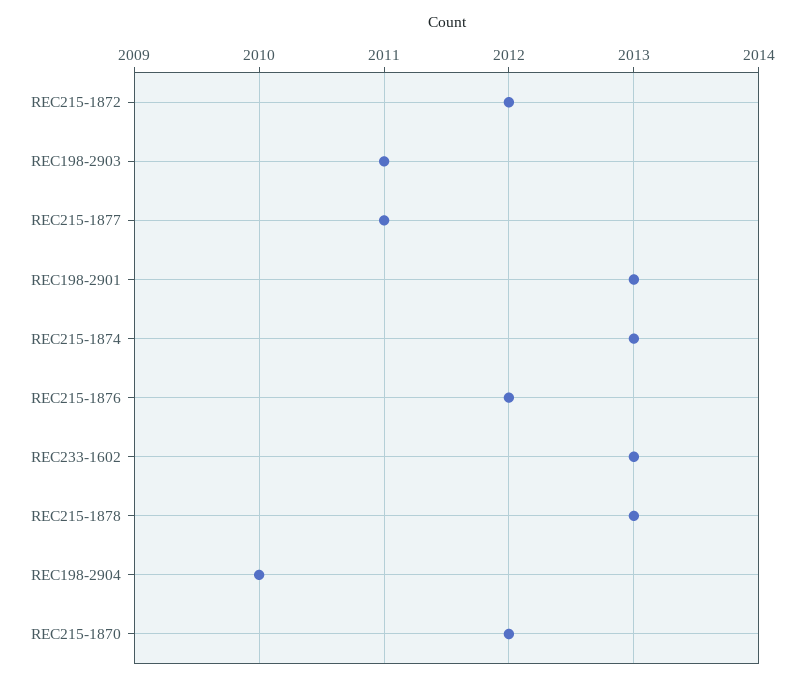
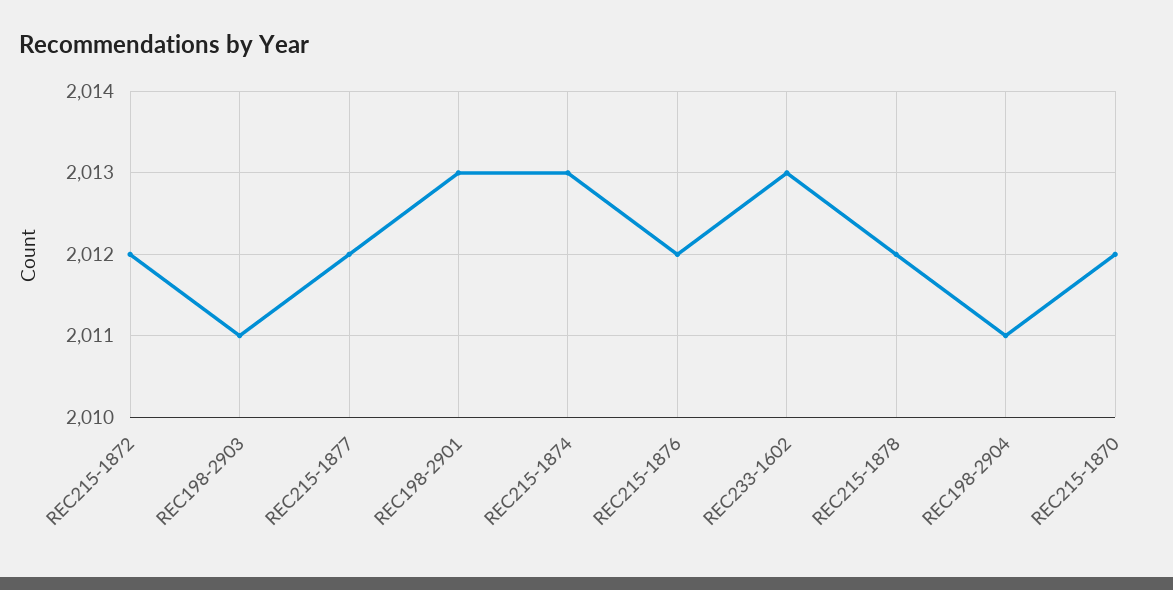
  {
    "REC215-1872": 2012,
    "REC198-2903": 2011,
-   "REC215-1877": 2011,
+   "REC215-1877": 2012,
    "REC198-2901": 2013,
    "REC215-1874": 2013,
    "REC215-1876": 2012,
    "REC233-1602": 2013,
-   "REC215-1878": 2013,
+   "REC215-1878": 2012,
-   "REC198-2904": 2010,
+   "REC198-2904": 2011,
    "REC215-1870": 2012
  }

